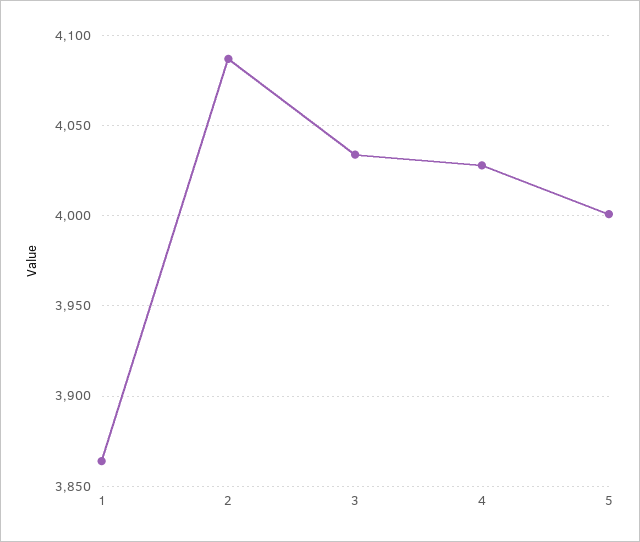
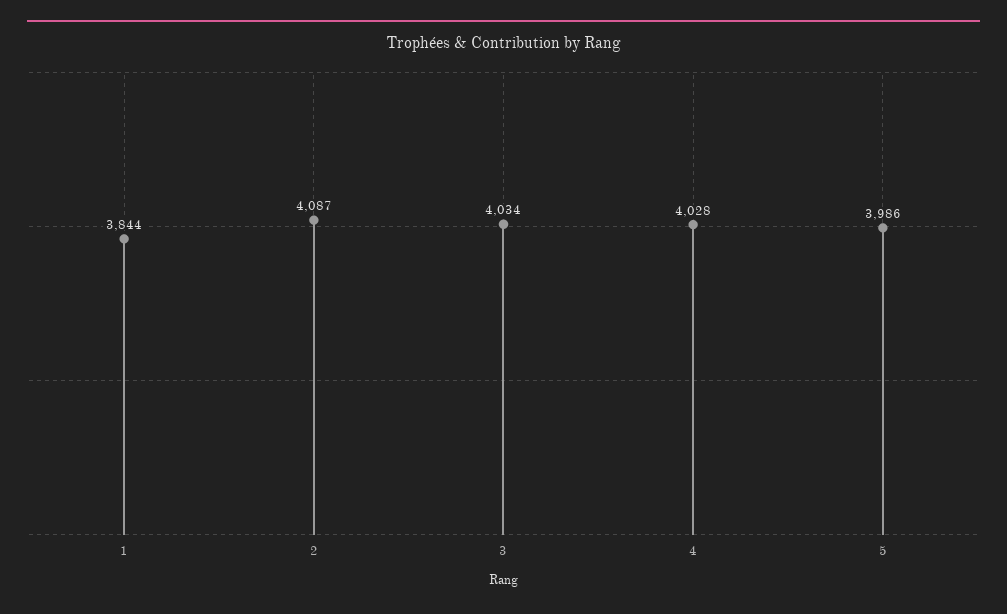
  {
-   "1": 3865,
+   "1": 3844,
    "2": 4087,
    "3": 4034,
    "4": 4028,
-   "5": 4000
+   "5": 3986
  }

